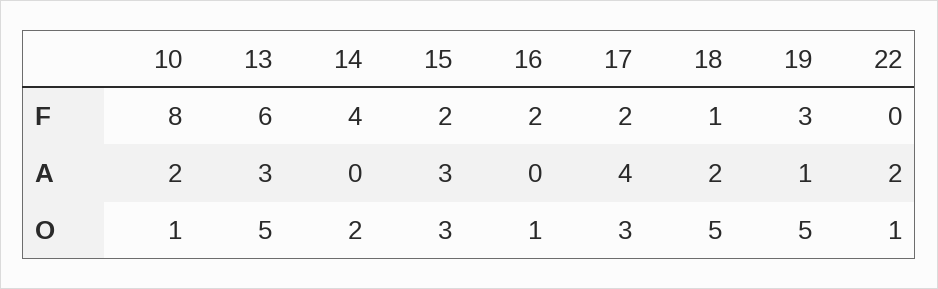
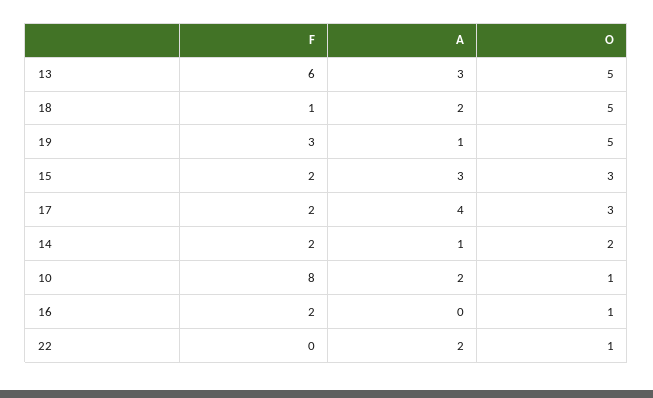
  {
    "10": {
      "F": 8,
      "A": 2,
      "O": 1
    },
    "13": {
      "F": 6,
      "A": 3,
      "O": 5
    },
    "14": {
-     "F": 4,
+     "F": 2,
-     "A": 0,
+     "A": 1,
      "O": 2
    },
    "15": {
      "F": 2,
      "A": 3,
      "O": 3
    },
    "16": {
      "F": 2,
      "A": 0,
      "O": 1
    },
    "17": {
      "F": 2,
      "A": 4,
      "O": 3
    },
    "18": {
      "F": 1,
      "A": 2,
      "O": 5
    },
    "19": {
      "F": 3,
      "A": 1,
      "O": 5
    },
    "22": {
      "F": 0,
      "A": 2,
      "O": 1
    }
  }

